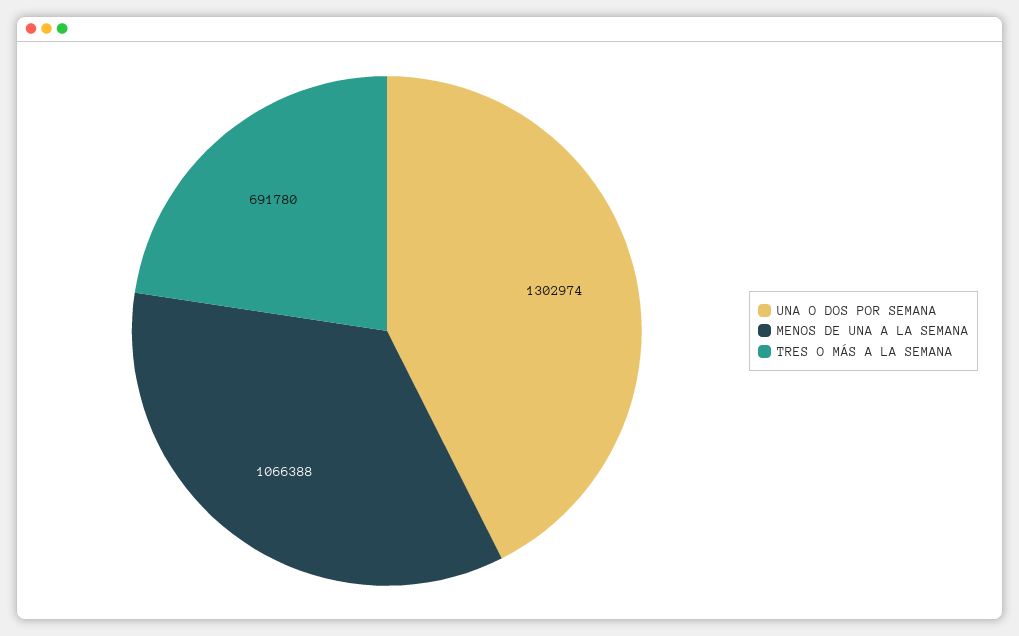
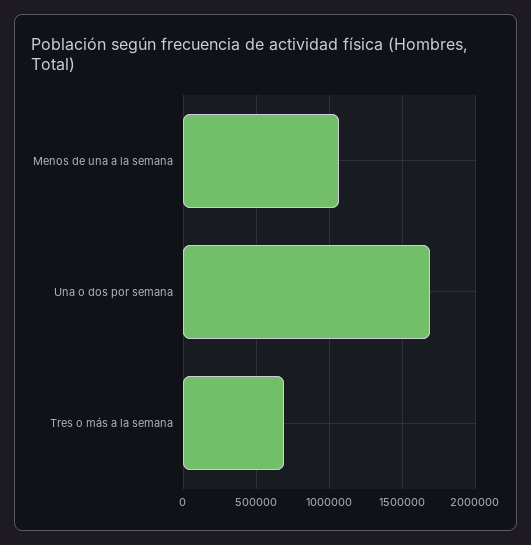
  {
-   "UNA O DOS POR SEMANA": 1302974,
+   "UNA O DOS POR SEMANA": 1700000,
    "MENOS DE UNA A LA SEMANA": 1066388,
    "TRES O MÁS A LA SEMANA": 691780
  }

